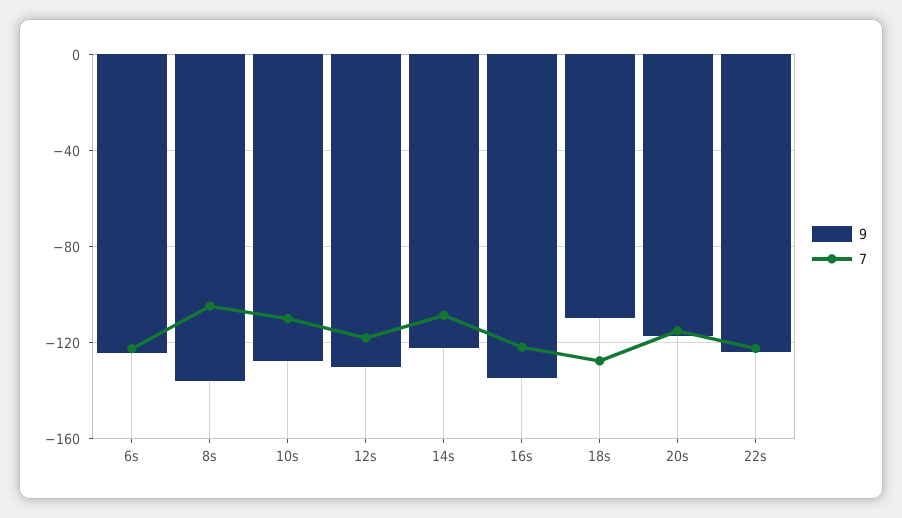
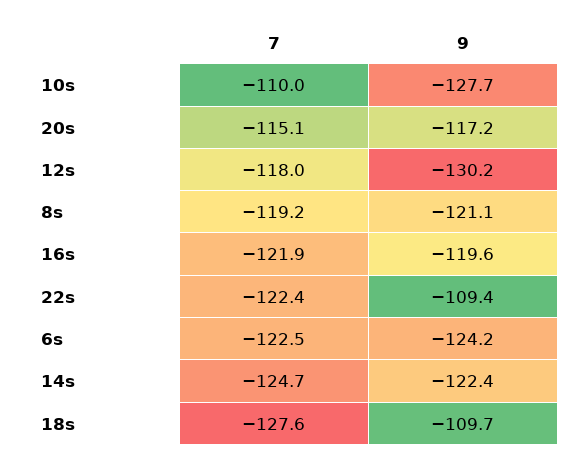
  {
    "9": {
      "6s": -124.2,
-     "8s": -135,
+     "8s": -121.1,
      "10s": -127.7,
      "12s": -130.2,
      "14s": -122.4,
-     "16s": -135,
+     "16s": -119.6,
      "18s": -109.7,
      "20s": -117.2,
-     "22s": -125
+     "22s": -109.4
    },
    "7": {
      "6s": -122.5,
-     "8s": -105,
+     "8s": -119.2,
      "10s": -110,
      "12s": -118,
-     "14s": -110,
+     "14s": -124.7,
      "16s": -121.9,
      "18s": -127.6,
      "20s": -115.1,
      "22s": -122.4
    }
  }

